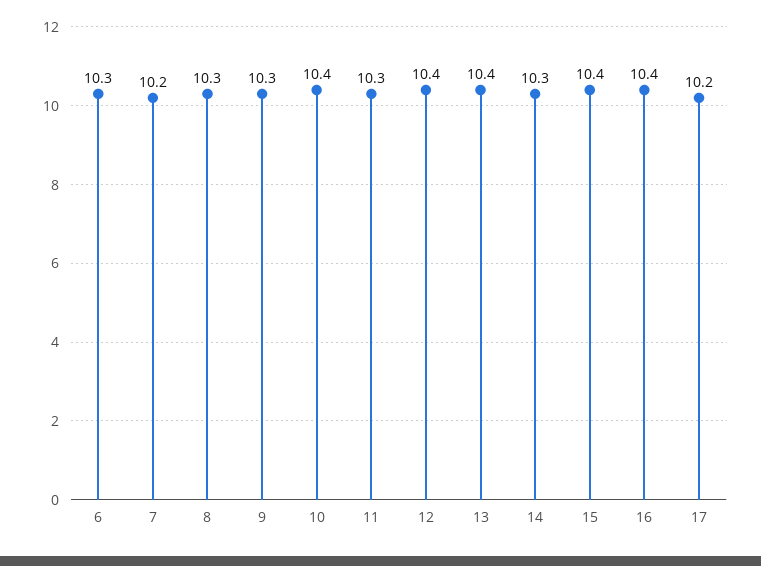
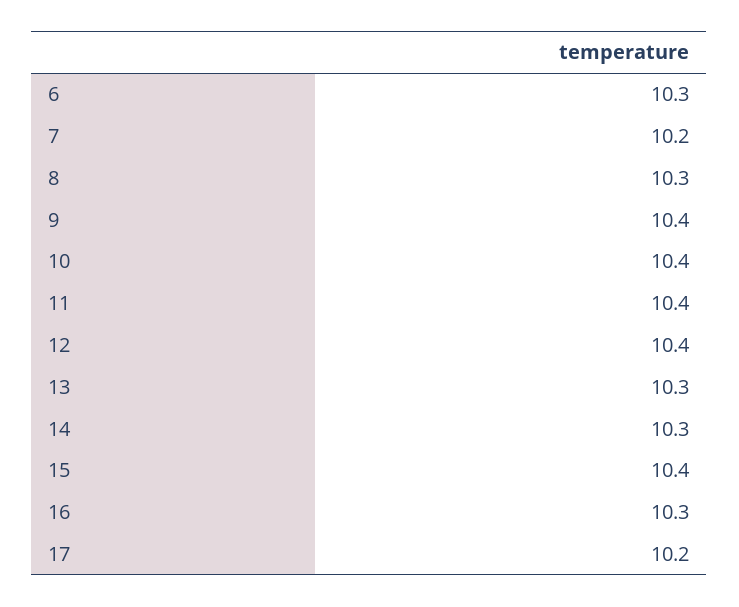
  {
    "6": 10.3,
    "7": 10.2,
    "8": 10.3,
-   "9": 10.3,
+   "9": 10.4,
    "10": 10.4,
-   "11": 10.3,
+   "11": 10.4,
    "12": 10.4,
-   "13": 10.4,
+   "13": 10.3,
    "14": 10.3,
    "15": 10.4,
-   "16": 10.4,
+   "16": 10.3,
    "17": 10.2
  }

